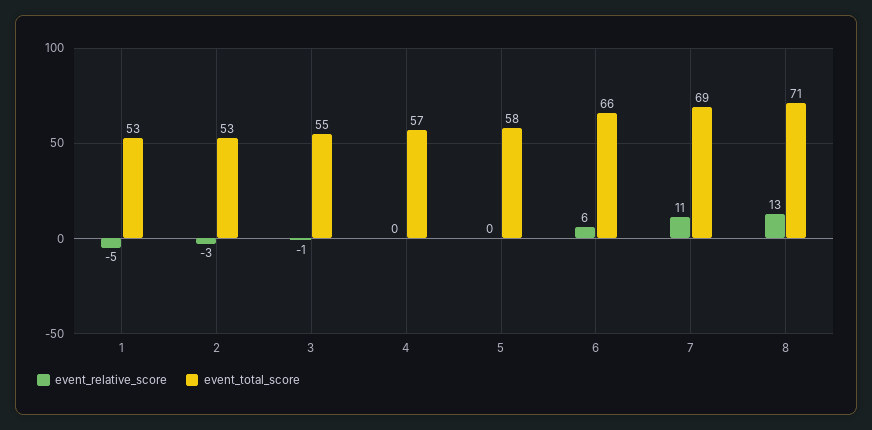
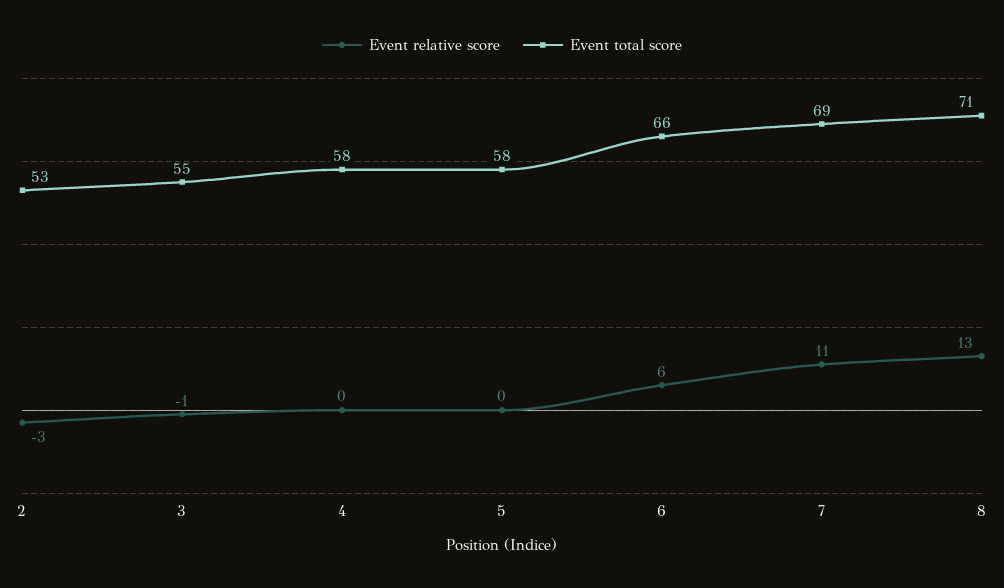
  {
    "event_relative_score": {
-     "1": -5,
      "2": -3,
      "3": -1,
      "4": 0,
      "5": 0,
      "6": 6,
      "7": 11,
      "8": 13
    },
    "event_total_score": {
-     "1": 53,
      "2": 53,
      "3": 55,
-     "4": 57,
+     "4": 58,
      "5": 58,
      "6": 66,
      "7": 69,
      "8": 71
    }
  }

